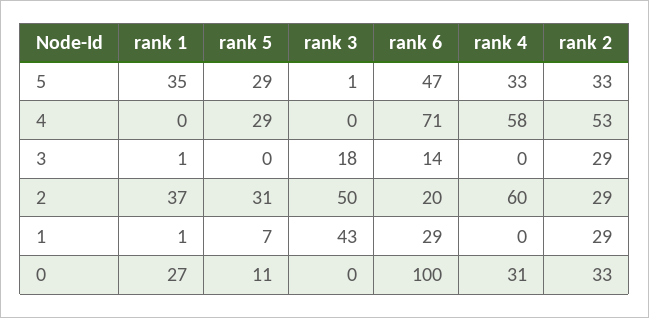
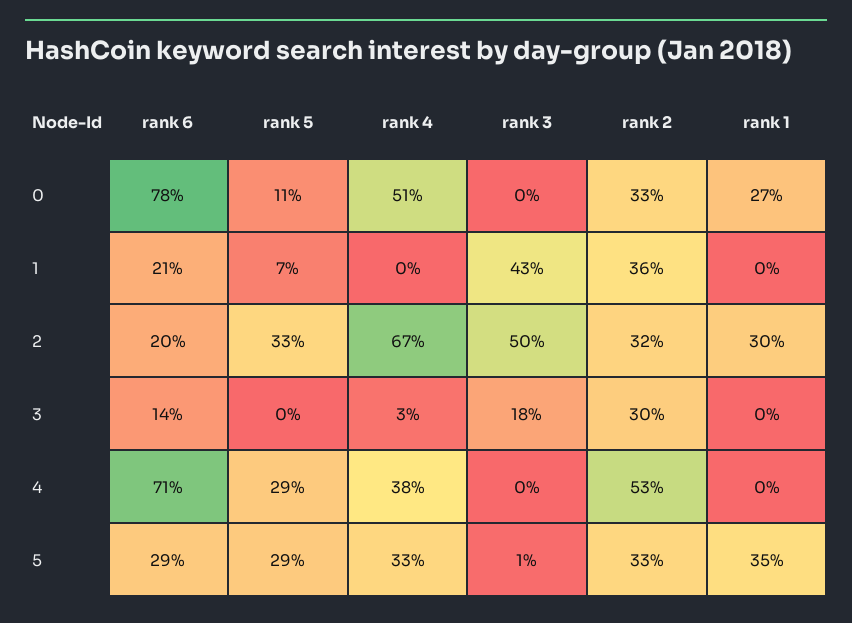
  {
    "rank 1": {
      "5": 35,
      "4": 0,
-     "3": 1,
+     "3": 0,
-     "2": 37,
+     "2": 30,
-     "1": 1,
+     "1": 0,
      "0": 27
    },
    "rank 5": {
      "5": 29,
      "4": 29,
      "3": 0,
-     "2": 31,
+     "2": 33,
      "1": 7,
      "0": 11
    },
    "rank 3": {
      "5": 1,
      "4": 0,
      "3": 18,
      "2": 50,
      "1": 43,
      "0": 0
    },
    "rank 6": {
-     "5": 47,
+     "5": 29,
      "4": 71,
      "3": 14,
      "2": 20,
-     "1": 29,
+     "1": 21,
-     "0": 100
+     "0": 78
    },
    "rank 4": {
      "5": 33,
-     "4": 58,
+     "4": 38,
-     "3": 0,
+     "3": 3,
-     "2": 60,
+     "2": 67,
      "1": 0,
-     "0": 31
+     "0": 51
    },
    "rank 2": {
      "5": 33,
      "4": 53,
-     "3": 29,
+     "3": 30,
-     "2": 29,
+     "2": 32,
-     "1": 29,
+     "1": 36,
      "0": 33
    }
  }

